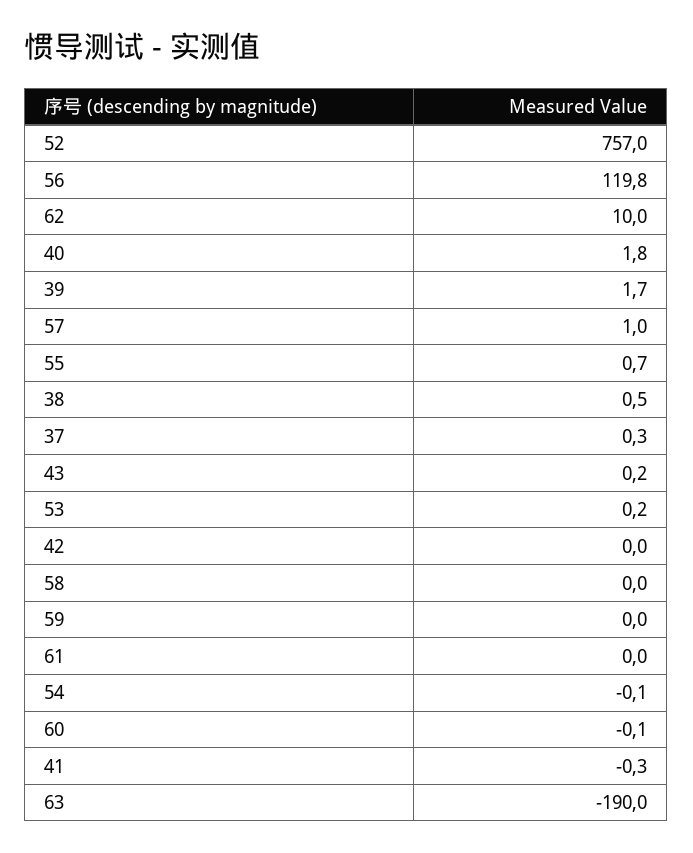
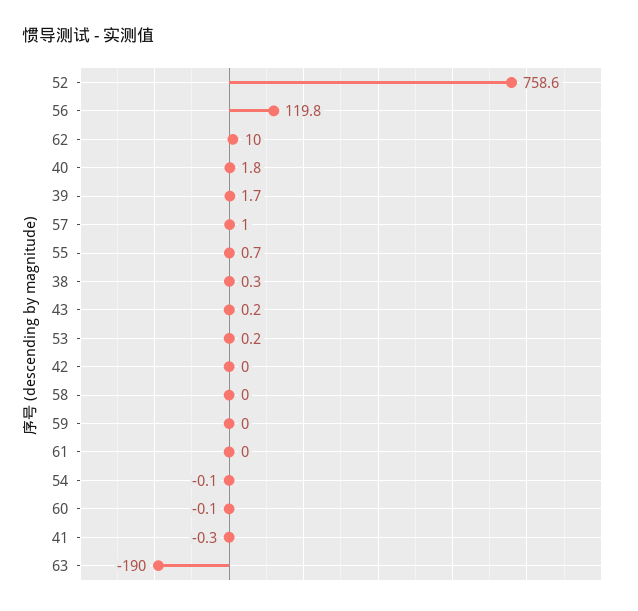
  {
-   "52": 757,
+   "52": 758.6,
    "56": 119.8,
    "62": 10,
    "40": 1.8,
    "39": 1.7,
    "57": 1,
    "55": 0.7,
-   "38": 0.5,
+   "38": 0.3,
-   "37": 0.3,
    "43": 0.2,
    "53": 0.2,
    "42": 0,
    "58": 0,
    "59": 0,
    "61": 0,
    "54": -0.1,
    "60": -0.1,
    "41": -0.3,
    "63": -190
  }

